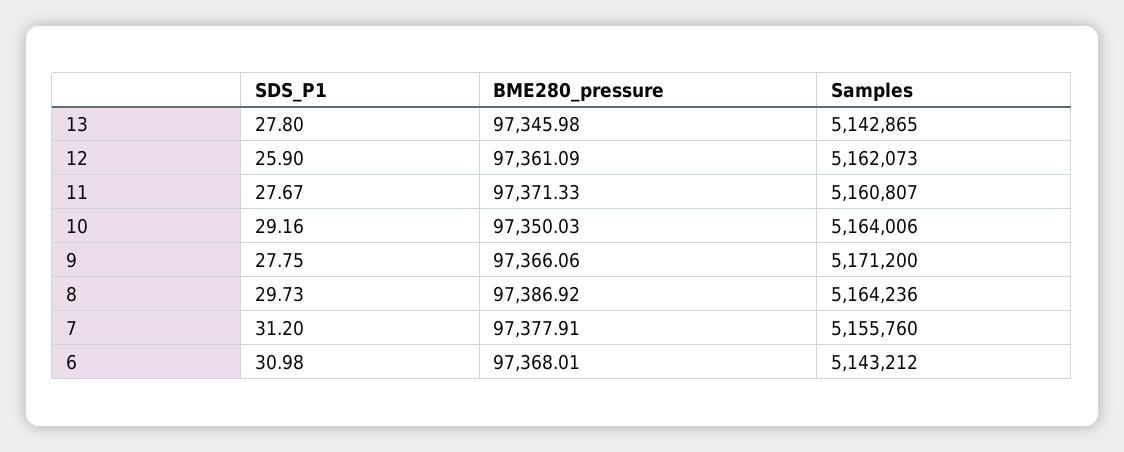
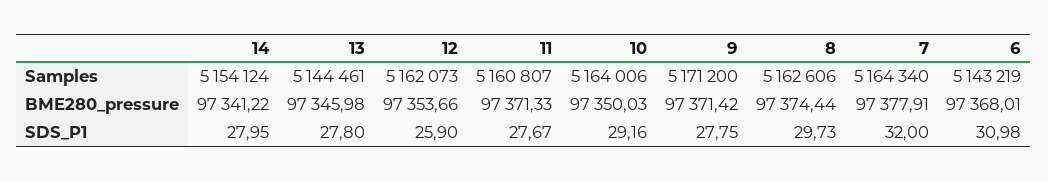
  {
    "SDS_P1": {
      "13": 27.8,
      "12": 25.9,
      "11": 27.67,
      "10": 29.16,
      "9": 27.75,
      "8": 29.73,
-     "7": 31.2,
+     "7": 32,
-     "6": 30.98
+     "6": 30.98,
+     "14": 27.95
    },
    "BME280_pressure": {
      "13": 97345.98,
-     "12": 97361.09,
+     "12": 97353.66,
      "11": 97371.33,
      "10": 97350.03,
-     "9": 97366.06,
+     "9": 97371.42,
-     "8": 97386.92,
+     "8": 97374.44,
      "7": 97377.91,
-     "6": 97368.01
+     "6": 97368.01,
+     "14": 97341.22
    },
    "Samples": {
-     "13": 5142865,
+     "13": 5144461,
      "12": 5162073,
      "11": 5160807,
      "10": 5164006,
      "9": 5171200,
-     "8": 5164236,
+     "8": 5162606,
-     "7": 5155760,
+     "7": 5164340,
-     "6": 5143212
+     "6": 5143219,
+     "14": 5154124
    }
  }

